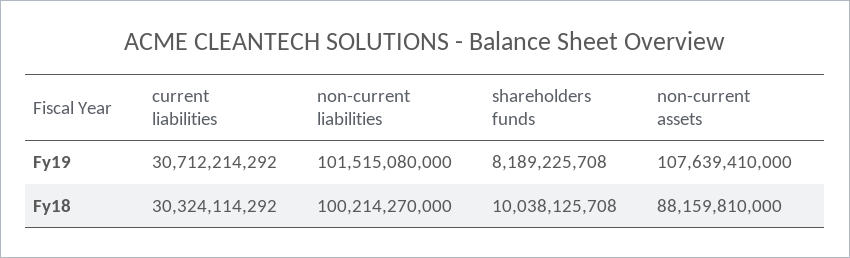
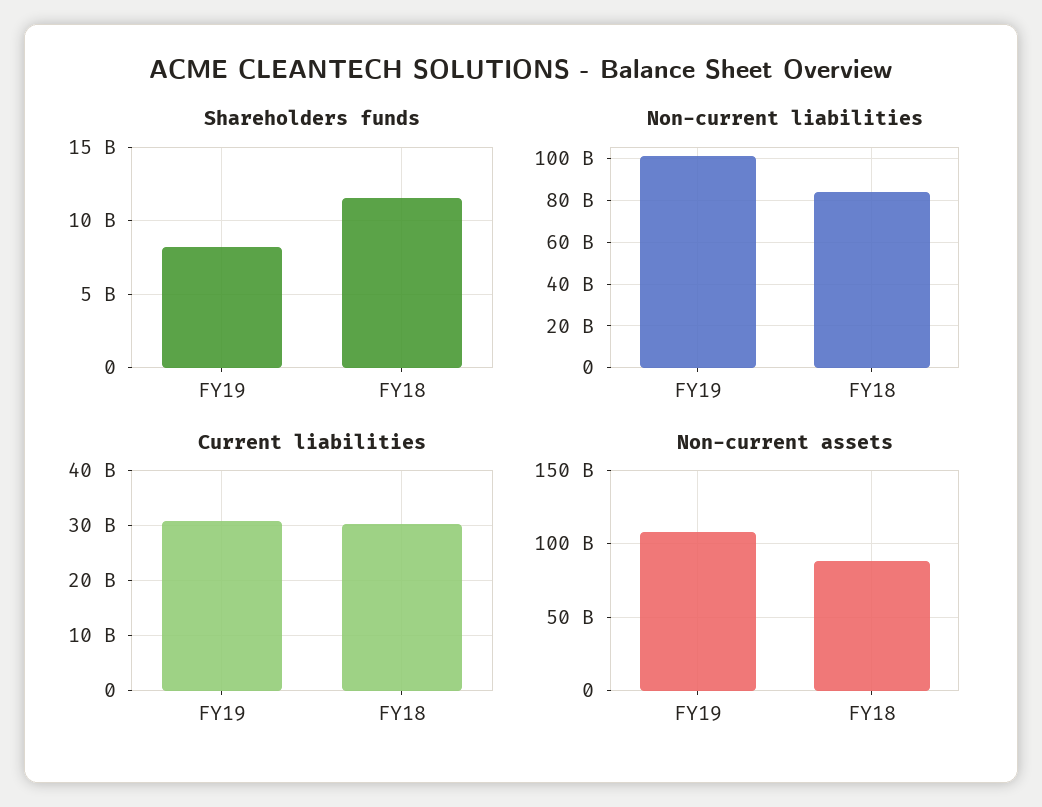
  {
    "current liabilities": {
      "Fy19": 30712214292,
      "Fy18": 30324114292
    },
    "non-current liabilities": {
      "Fy19": 101515080000,
-     "Fy18": 100214270000
+     "Fy18": 85000000000
    },
    "shareholders funds": {
      "Fy19": 8189225708,
-     "Fy18": 10038125708
+     "Fy18": 11500000000
    },
    "non-current assets": {
      "Fy19": 107639410000,
      "Fy18": 88159810000
    }
  }

